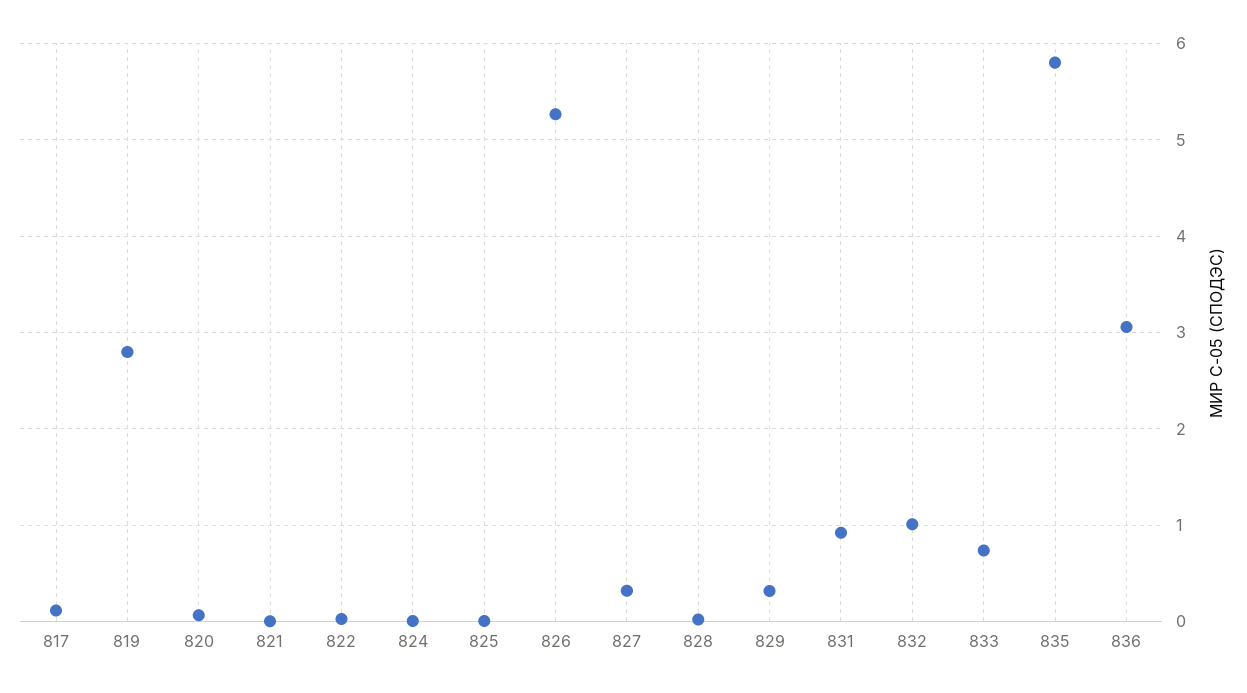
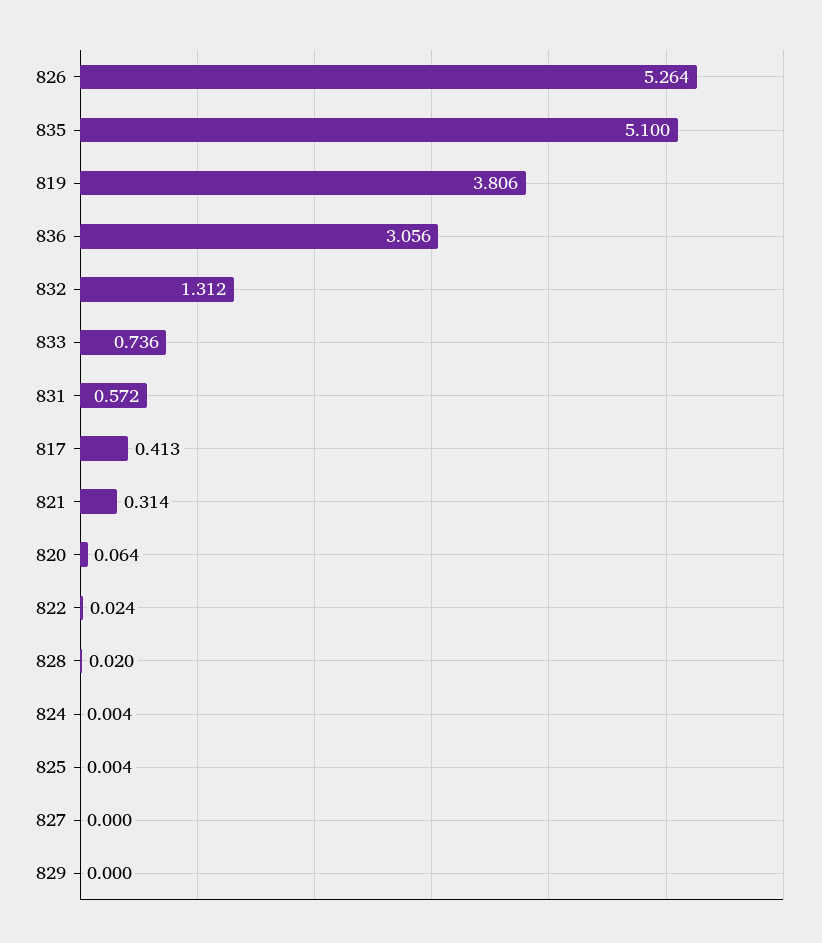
  {
-   "817": 0.1,
+   "817": 0.413,
-   "819": 2.8,
+   "819": 3.806,
    "820": 0.064,
-   "821": 0,
+   "821": 0.314,
    "822": 0.024,
    "824": 0.004,
    "825": 0.004,
    "826": 5.264,
-   "827": 0.3,
+   "827": 0,
    "828": 0.02,
-   "829": 0.3,
+   "829": 0,
-   "831": 0.9,
+   "831": 0.572,
-   "832": 1,
+   "832": 1.312,
    "833": 0.736,
-   "835": 5.8,
+   "835": 5.1,
    "836": 3.056
  }

